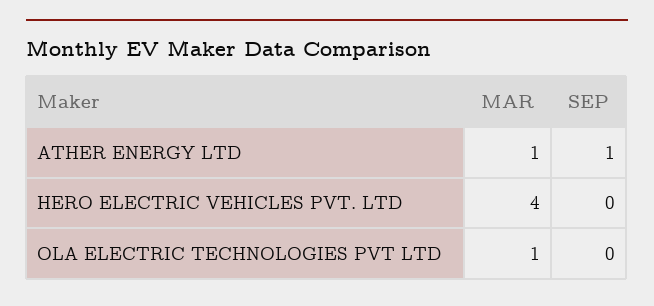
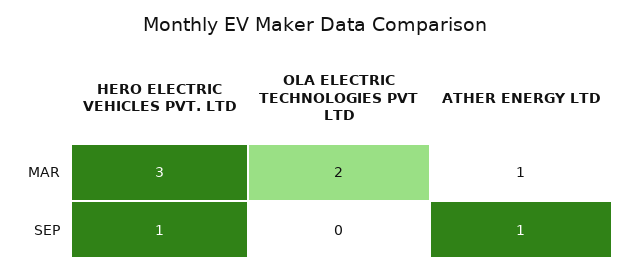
  {
    "MAR": {
      "ATHER ENERGY LTD": 1,
-     "HERO ELECTRIC VEHICLES PVT. LTD": 4,
+     "HERO ELECTRIC VEHICLES PVT. LTD": 3,
-     "OLA ELECTRIC TECHNOLOGIES PVT LTD": 1
+     "OLA ELECTRIC TECHNOLOGIES PVT LTD": 2
    },
    "SEP": {
      "ATHER ENERGY LTD": 1,
-     "HERO ELECTRIC VEHICLES PVT. LTD": 0,
+     "HERO ELECTRIC VEHICLES PVT. LTD": 1,
      "OLA ELECTRIC TECHNOLOGIES PVT LTD": 0
    }
  }

